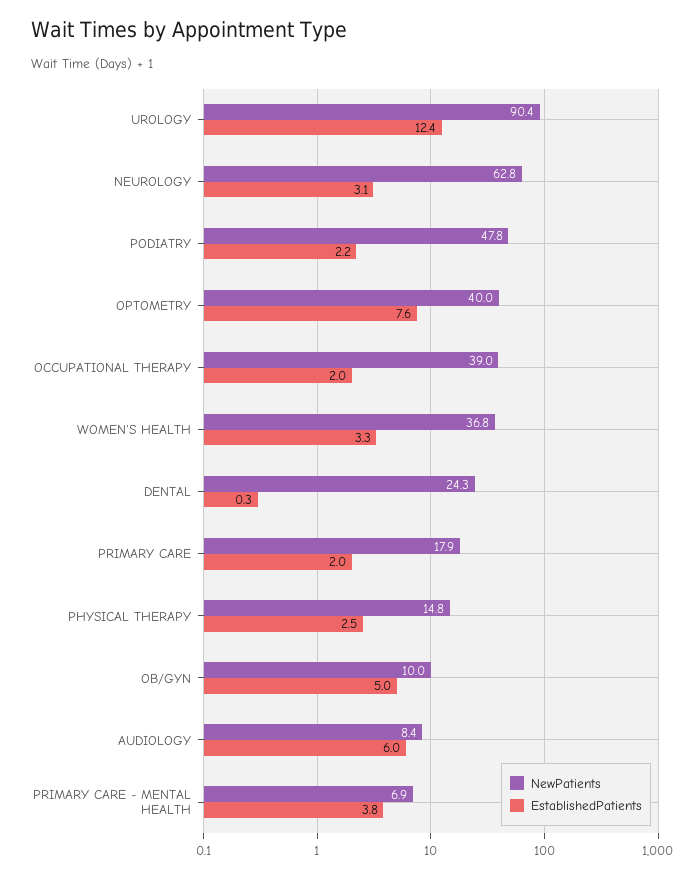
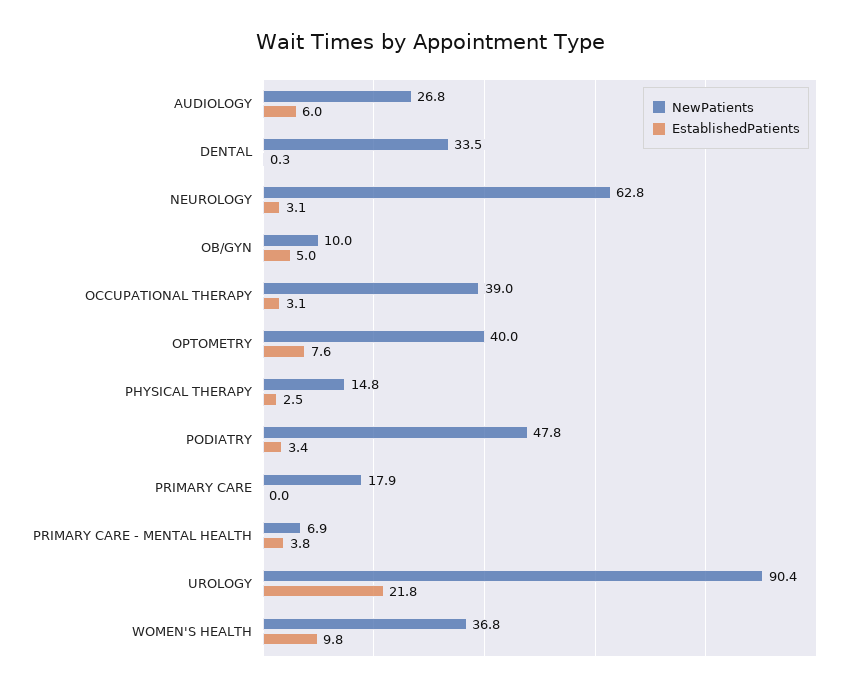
  {
    "NewPatients": {
      "UROLOGY": 90.4,
      "NEUROLOGY": 62.8,
      "PODIATRY": 47.8,
      "OPTOMETRY": 40,
      "OCCUPATIONAL THERAPY": 39,
      "WOMEN'S HEALTH": 36.8,
-     "DENTAL": 24.3,
+     "DENTAL": 33.5,
      "PRIMARY CARE": 17.9,
      "PHYSICAL THERAPY": 14.8,
      "OB/GYN": 10,
-     "AUDIOLOGY": 8.4,
+     "AUDIOLOGY": 26.8,
      "PRIMARY CARE - MENTAL HEALTH": 6.9
    },
    "EstablishedPatients": {
-     "UROLOGY": 12.4,
+     "UROLOGY": 21.8,
      "NEUROLOGY": 3.1,
-     "PODIATRY": 2.2,
+     "PODIATRY": 3.4,
      "OPTOMETRY": 7.6,
-     "OCCUPATIONAL THERAPY": 2,
+     "OCCUPATIONAL THERAPY": 3.1,
-     "WOMEN'S HEALTH": 3.3,
+     "WOMEN'S HEALTH": 9.8,
      "DENTAL": 0.3,
-     "PRIMARY CARE": 2,
+     "PRIMARY CARE": 0,
      "PHYSICAL THERAPY": 2.5,
      "OB/GYN": 5,
      "AUDIOLOGY": 6,
      "PRIMARY CARE - MENTAL HEALTH": 3.8
    }
  }

